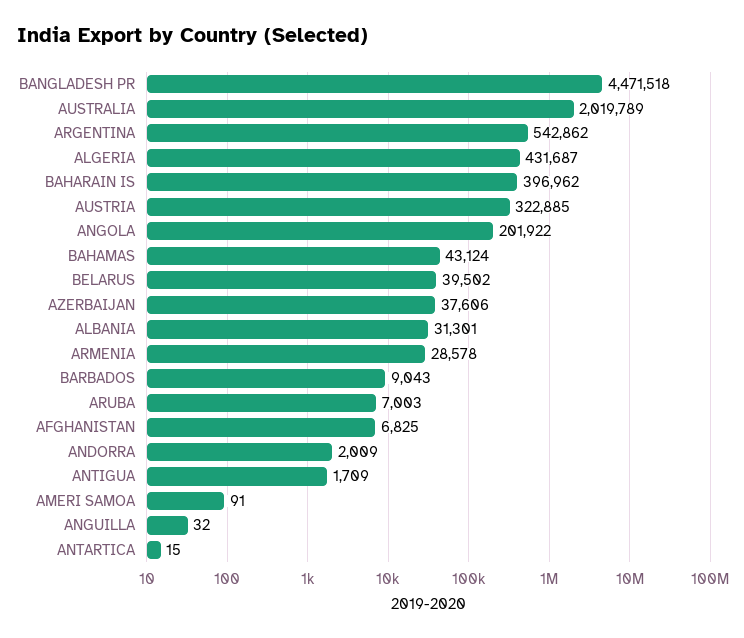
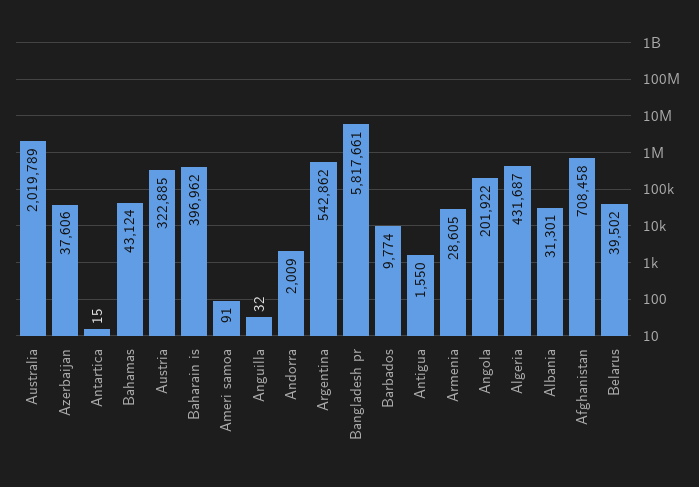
  {
-   "BANGLADESH PR": 4471518,
+   "BANGLADESH PR": 5817661,
    "AUSTRALIA": 2019789,
    "ARGENTINA": 542862,
    "ALGERIA": 431687,
    "BAHARAIN IS": 396962,
    "AUSTRIA": 322885,
    "ANGOLA": 201922,
    "BAHAMAS": 43124,
    "BELARUS": 39502,
    "AZERBAIJAN": 37606,
    "ALBANIA": 31301,
-   "ARMENIA": 28578,
+   "ARMENIA": 28605,
-   "BARBADOS": 9043,
+   "BARBADOS": 9774,
-   "ARUBA": 7003,
-   "AFGHANISTAN": 6825,
+   "AFGHANISTAN": 708458,
    "ANDORRA": 2009,
-   "ANTIGUA": 1709,
+   "ANTIGUA": 1550,
    "AMERI SAMOA": 91,
    "ANGUILLA": 32,
    "ANTARTICA": 15
  }

